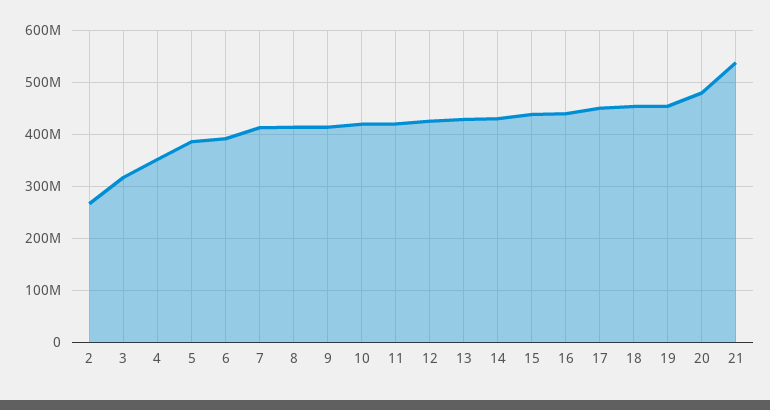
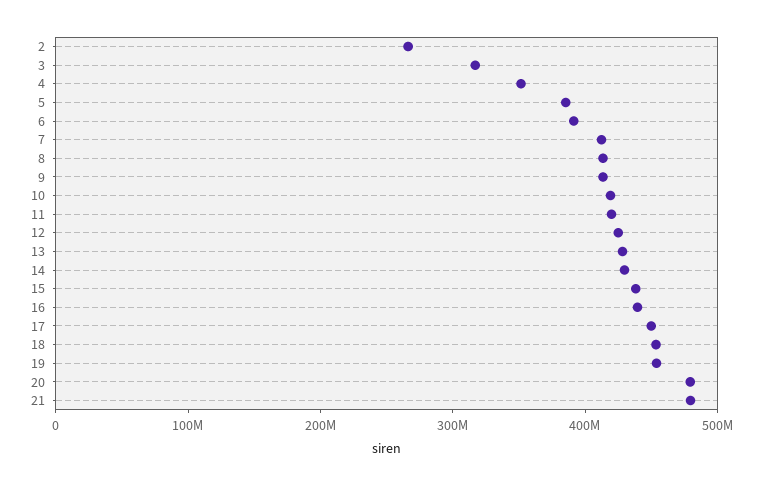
  {
    "2": 260000000,
    "3": 320000000,
    "4": 360000000,
    "5": 380000000,
    "6": 400000000,
    "7": 420000000,
    "8": 420000000,
    "9": 420000000,
    "10": 420000000,
    "11": 420000000,
    "12": 420000000,
    "13": 420000000,
    "14": 420000000,
    "15": 440000000,
    "16": 440000000,
    "17": 440000000,
    "18": 460000000,
    "19": 460000000,
    "20": 480000000,
-   "21": 540000000
+   "21": 480000000
  }

